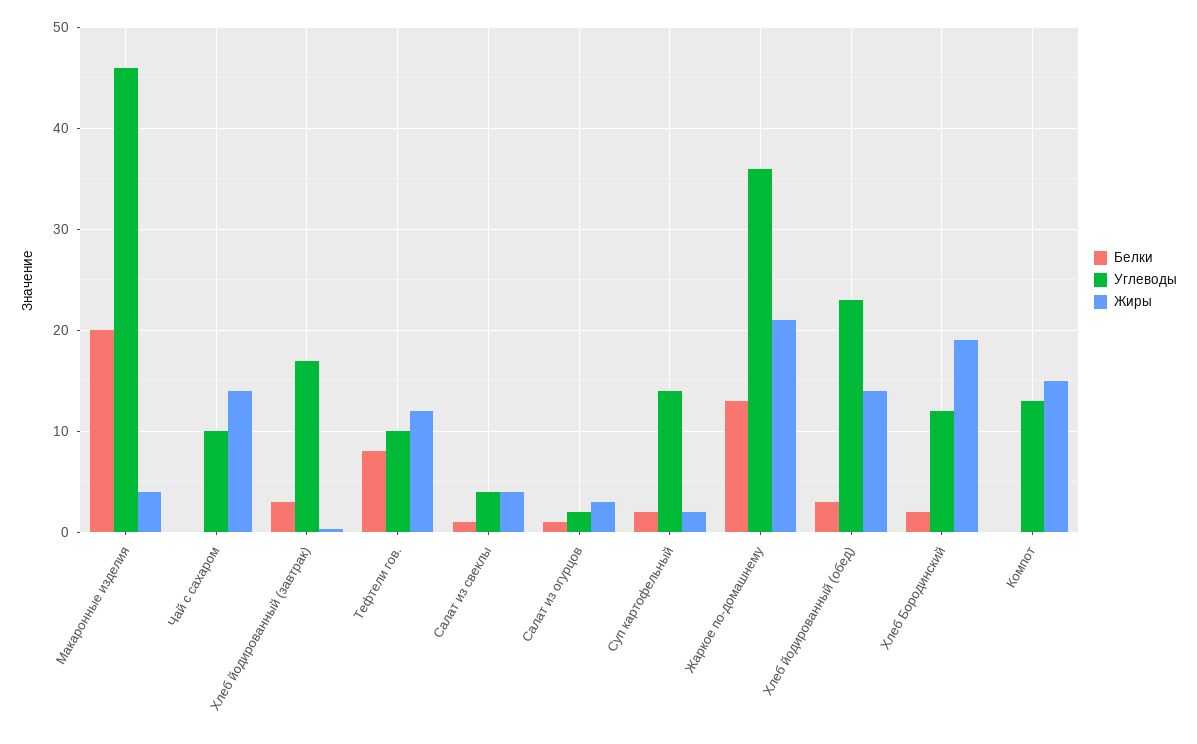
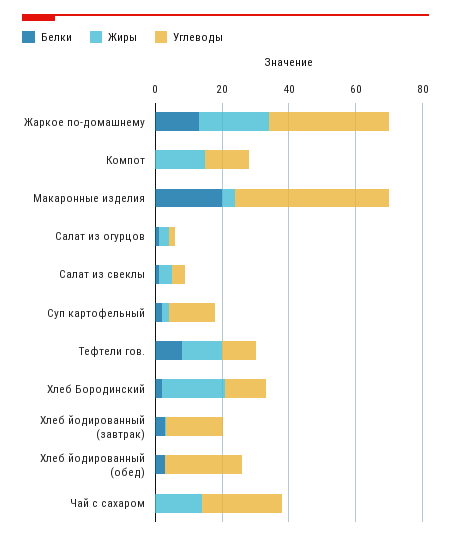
  {
    "Белки": {
      "Макаронные изделия": 20,
      "Чай с сахаром": 0,
      "Хлеб йодированный (завтрак)": 3,
      "Тефтели гов.": 8,
      "Салат из свеклы": 1,
      "Салат из огурцов": 1,
      "Суп картофельный": 2,
      "Жаркое по-домашнему": 13,
      "Хлеб йодированный (обед)": 3,
      "Хлеб Бородинский": 2,
      "Компот": 0
    },
    "Углеводы": {
      "Макаронные изделия": 46,
-     "Чай с сахаром": 10,
+     "Чай с сахаром": 25,
      "Хлеб йодированный (завтрак)": 17,
      "Тефтели гов.": 10,
      "Салат из свеклы": 4,
      "Салат из огурцов": 2,
      "Суп картофельный": 14,
      "Жаркое по-домашнему": 36,
      "Хлеб йодированный (обед)": 23,
      "Хлеб Бородинский": 12,
      "Компот": 13
    },
    "Жиры": {
      "Макаронные изделия": 4,
      "Чай с сахаром": 14,
      "Хлеб йодированный (завтрак)": 0,
      "Тефтели гов.": 12,
      "Салат из свеклы": 4,
      "Салат из огурцов": 3,
      "Суп картофельный": 2,
      "Жаркое по-домашнему": 21,
-     "Хлеб йодированный (обед)": 14,
+     "Хлеб йодированный (обед)": 0,
      "Хлеб Бородинский": 19,
      "Компот": 15
    }
  }

